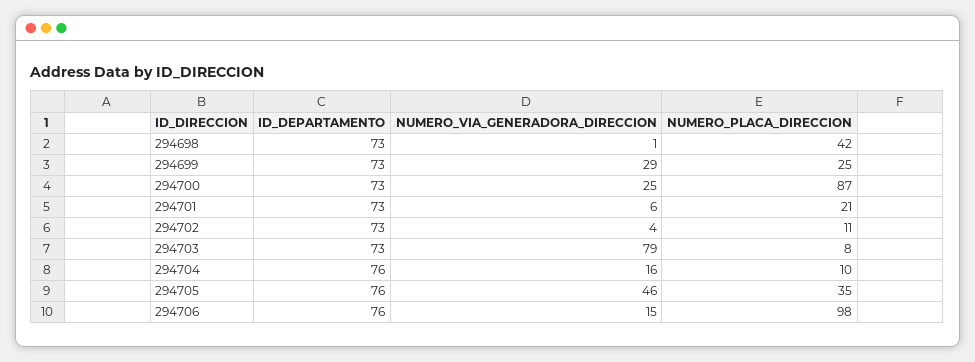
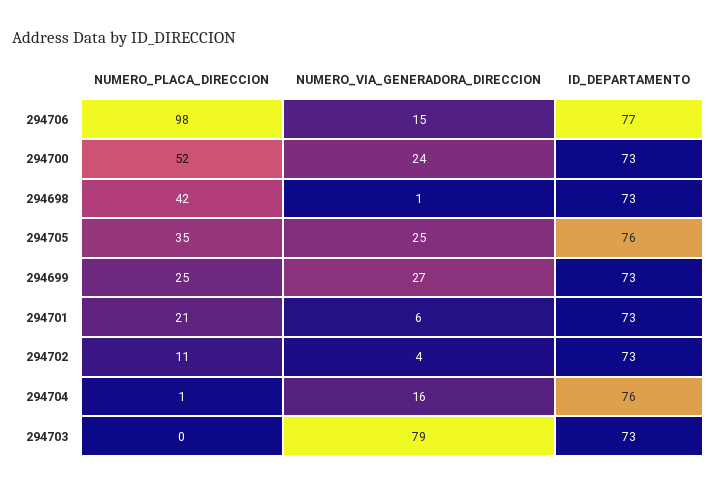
  {
    "ID_DEPARTAMENTO": {
      "294698": 73,
      "294699": 73,
      "294700": 73,
      "294701": 73,
      "294702": 73,
      "294703": 73,
      "294704": 76,
      "294705": 76,
-     "294706": 76
+     "294706": 77
    },
    "NUMERO_VIA_GENERADORA_DIRECCION": {
      "294698": 1,
-     "294699": 29,
+     "294699": 27,
-     "294700": 25,
+     "294700": 24,
      "294701": 6,
      "294702": 4,
      "294703": 79,
      "294704": 16,
-     "294705": 46,
+     "294705": 25,
      "294706": 15
    },
    "NUMERO_PLACA_DIRECCION": {
      "294698": 42,
      "294699": 25,
-     "294700": 87,
+     "294700": 52,
      "294701": 21,
      "294702": 11,
-     "294703": 8,
+     "294703": 0,
-     "294704": 10,
+     "294704": 1,
      "294705": 35,
      "294706": 98
    }
  }

